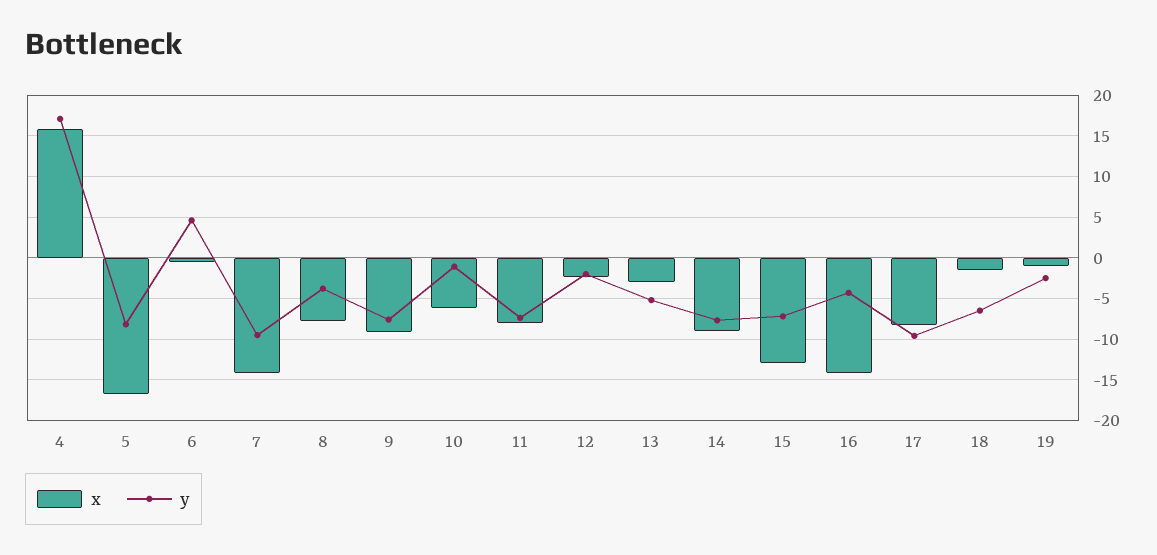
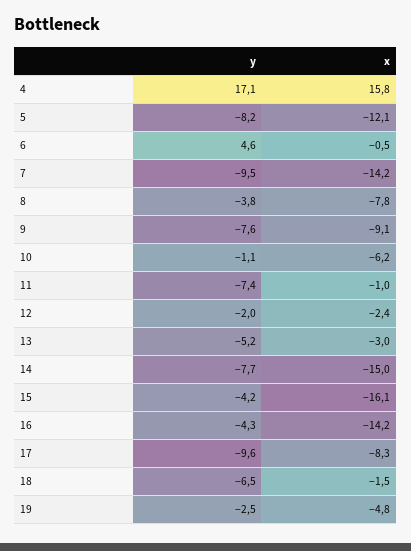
  {
    "x": {
      "4": 15.8,
-     "5": -17,
+     "5": -12.1,
      "6": -0.5,
      "7": -14.2,
      "8": -7.8,
      "9": -9.1,
      "10": -6.2,
-     "11": -8,
+     "11": -1,
      "12": -2.4,
      "13": -3,
-     "14": -9,
+     "14": -15,
-     "15": -13,
+     "15": -16.1,
      "16": -14.2,
      "17": -8.3,
      "18": -1.5,
-     "19": -1
+     "19": -4.8
    },
    "y": {
      "4": 17.1,
      "5": -8.2,
      "6": 4.6,
      "7": -9.5,
      "8": -3.8,
      "9": -7.6,
      "10": -1.1,
      "11": -7.4,
      "12": -2,
      "13": -5.2,
      "14": -7.7,
-     "15": -7,
+     "15": -4.2,
      "16": -4.3,
      "17": -9.6,
      "18": -6.5,
      "19": -2.5
    }
  }

